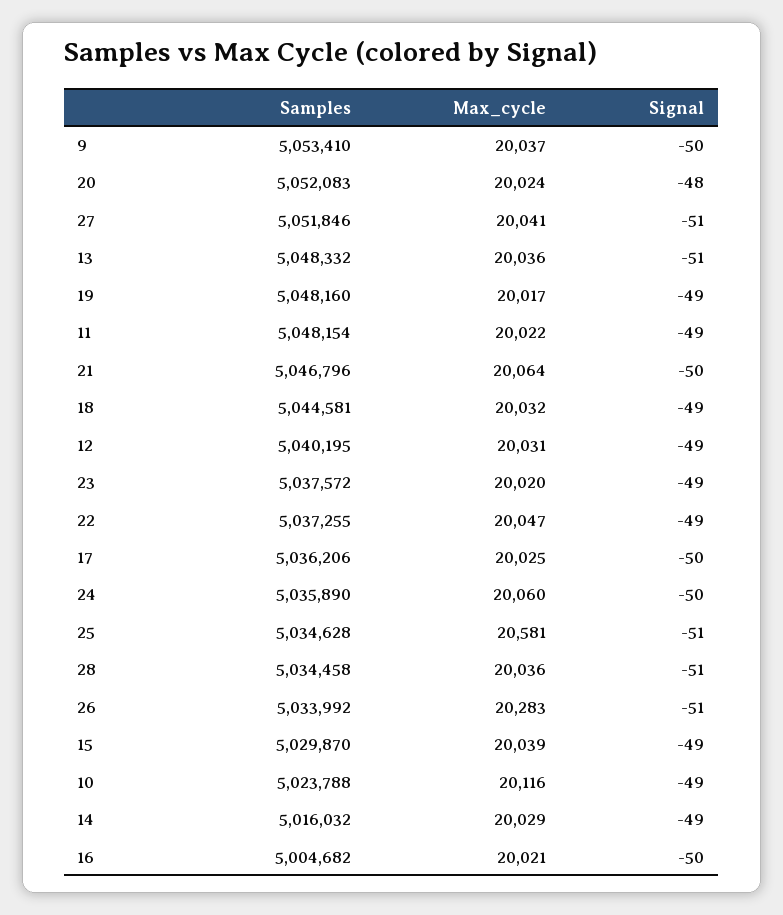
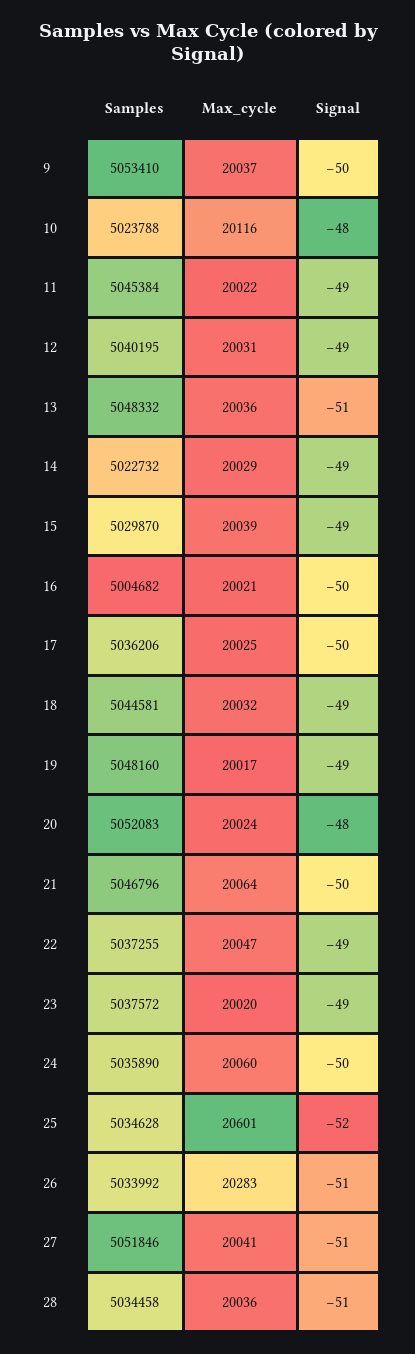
  {
    "Samples": {
      "9": 5053410,
      "20": 5052083,
      "27": 5051846,
      "13": 5048332,
      "19": 5048160,
-     "11": 5048154,
+     "11": 5045384,
      "21": 5046796,
      "18": 5044581,
      "12": 5040195,
      "23": 5037572,
      "22": 5037255,
      "17": 5036206,
      "24": 5035890,
      "25": 5034628,
      "28": 5034458,
      "26": 5033992,
      "15": 5029870,
      "10": 5023788,
-     "14": 5016032,
+     "14": 5022732,
      "16": 5004682
    },
    "Max_cycle": {
      "9": 20037,
      "20": 20024,
      "27": 20041,
      "13": 20036,
      "19": 20017,
      "11": 20022,
      "21": 20064,
      "18": 20032,
      "12": 20031,
      "23": 20020,
      "22": 20047,
      "17": 20025,
      "24": 20060,
-     "25": 20581,
+     "25": 20601,
      "28": 20036,
      "26": 20283,
      "15": 20039,
      "10": 20116,
      "14": 20029,
      "16": 20021
    },
    "Signal": {
      "9": -50,
      "20": -48,
      "27": -51,
      "13": -51,
      "19": -49,
      "11": -49,
      "21": -50,
      "18": -49,
      "12": -49,
      "23": -49,
      "22": -49,
      "17": -50,
      "24": -50,
-     "25": -51,
+     "25": -52,
      "28": -51,
      "26": -51,
      "15": -49,
-     "10": -49,
+     "10": -48,
      "14": -49,
      "16": -50
    }
  }

